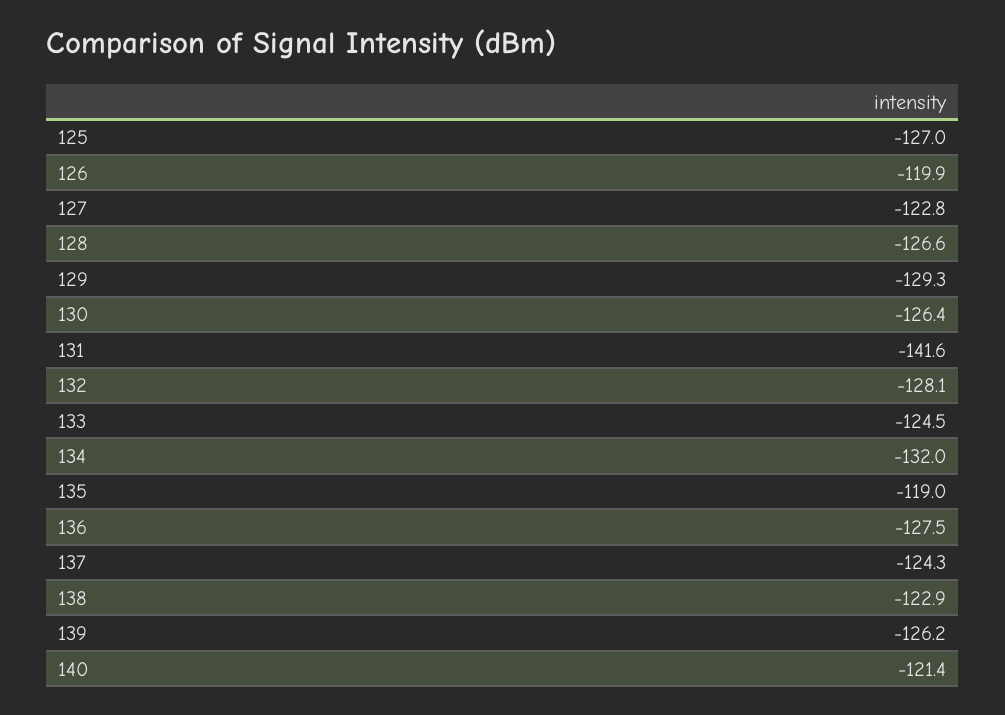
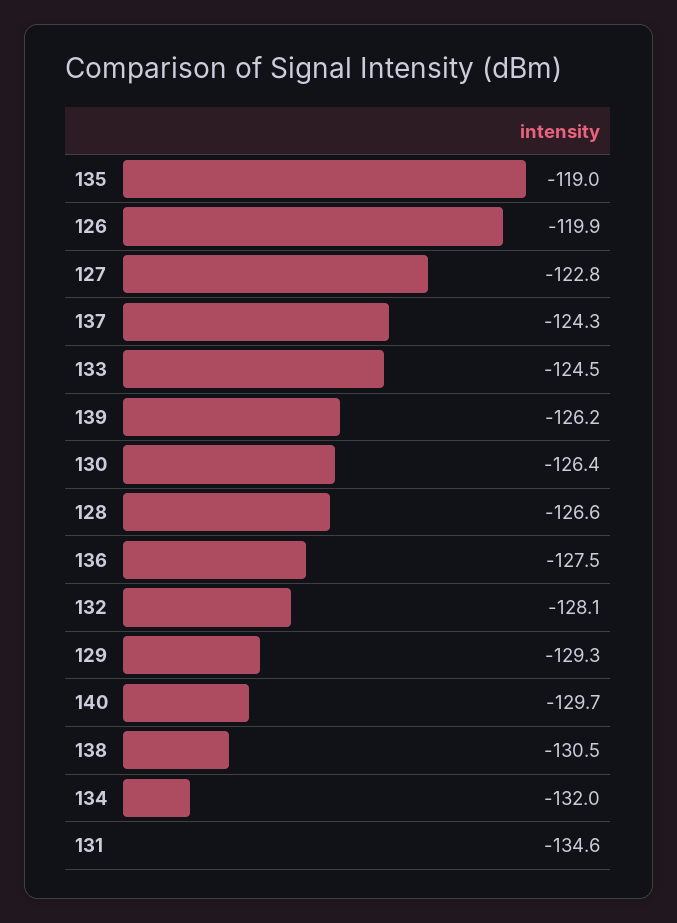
  {
-   "125": -127,
    "126": -119.9,
    "127": -122.8,
    "128": -126.6,
    "129": -129.3,
    "130": -126.4,
-   "131": -141.6,
+   "131": -134.6,
    "132": -128.1,
    "133": -124.5,
    "134": -132,
    "135": -119,
    "136": -127.5,
    "137": -124.3,
-   "138": -122.9,
+   "138": -130.5,
    "139": -126.2,
-   "140": -121.4
+   "140": -129.7
  }

